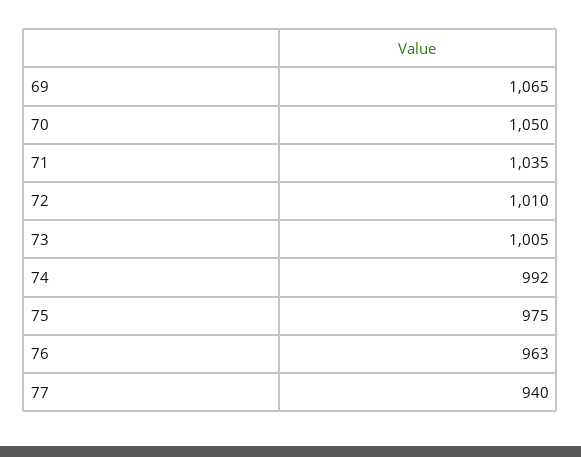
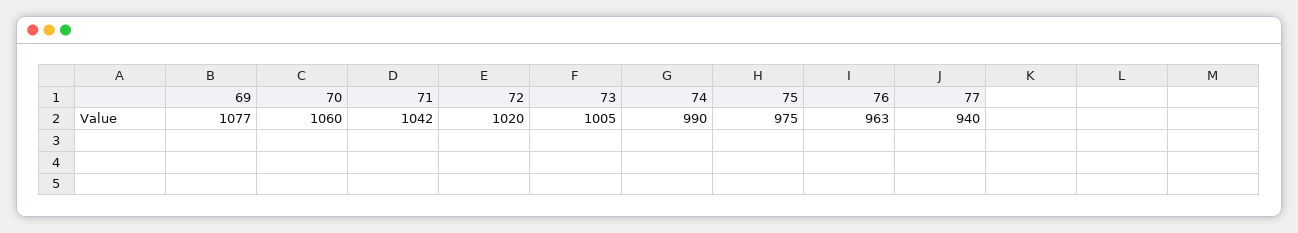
  {
-   "69": 1065,
+   "69": 1077,
-   "70": 1050,
+   "70": 1060,
-   "71": 1035,
+   "71": 1042,
-   "72": 1010,
+   "72": 1020,
    "73": 1005,
-   "74": 992,
+   "74": 990,
    "75": 975,
    "76": 963,
    "77": 940
  }

